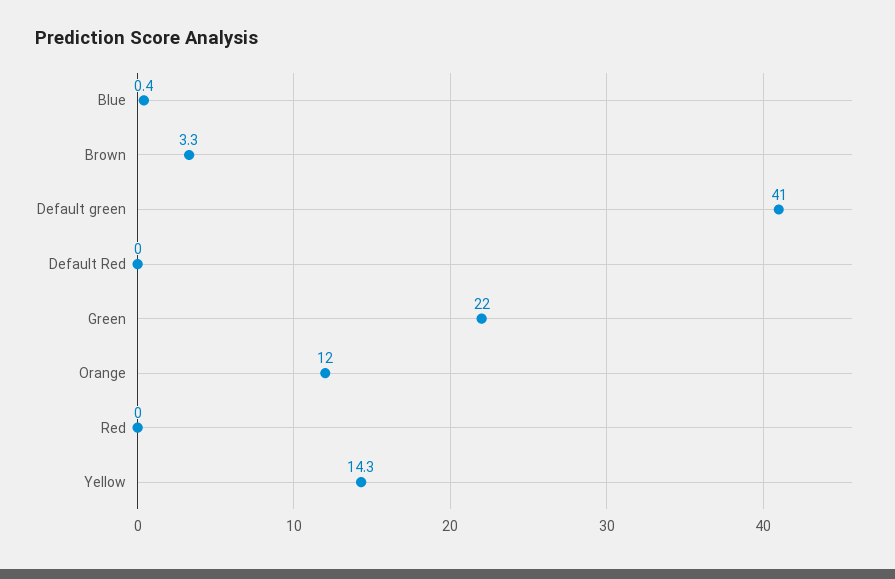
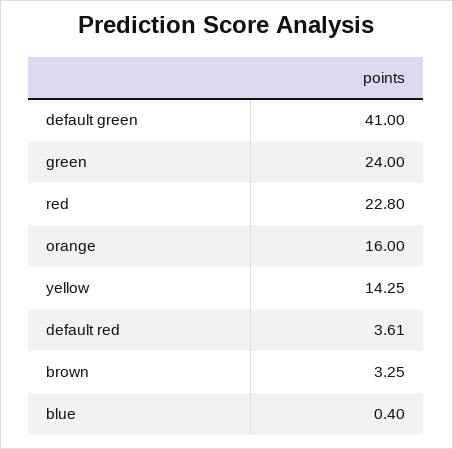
  {
    "Blue": 0.4,
    "Brown": 3.25,
    "Default green": 41,
-   "Default Red": 0,
+   "Default Red": 3.61,
-   "Green": 22,
+   "Green": 24,
-   "Orange": 12,
+   "Orange": 16,
-   "Red": 0,
+   "Red": 22.8,
    "Yellow": 14.25
  }

